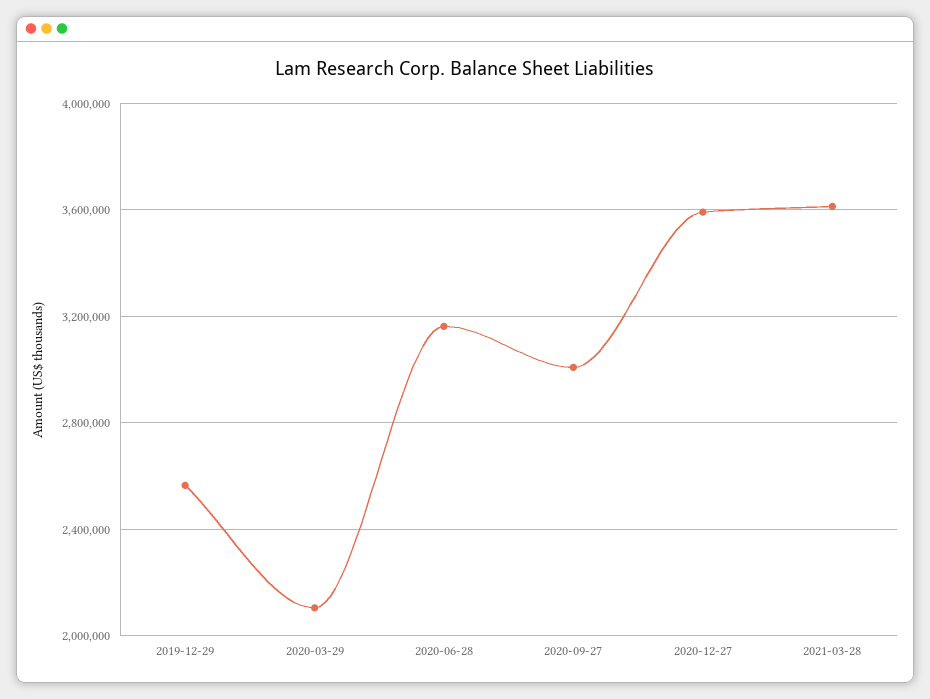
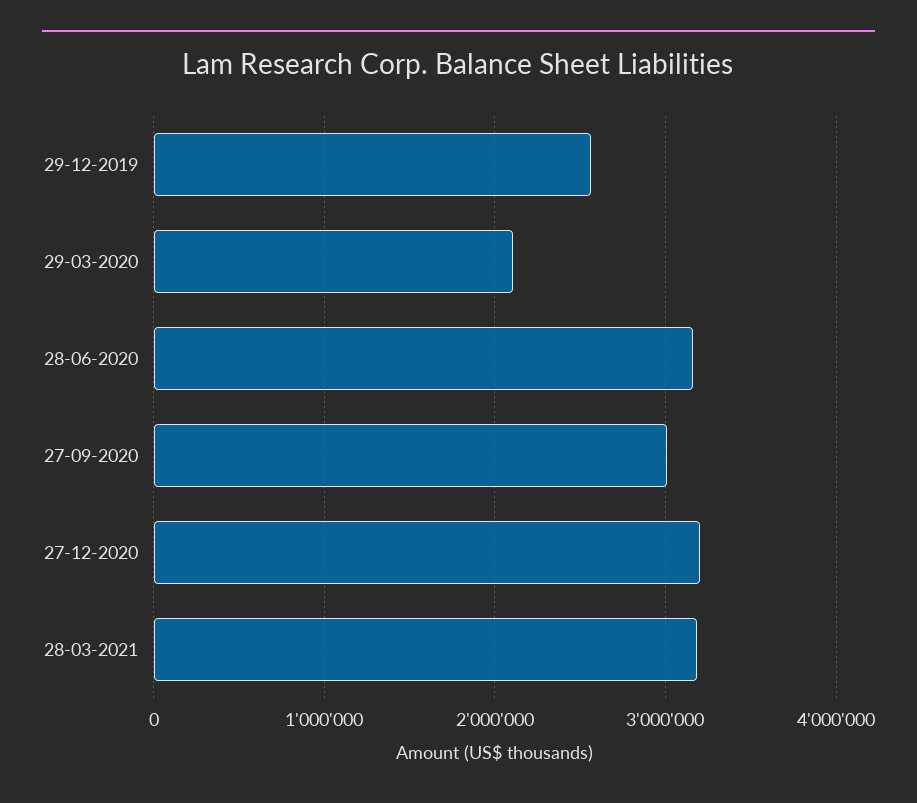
  {
    "2019-12-29": 2550000,
    "2020-03-29": 2100000,
    "2020-06-28": 3150000,
    "2020-09-27": 3000000,
-   "2020-12-27": 3600000,
+   "2020-12-27": 3200000,
-   "2021-03-28": 3600000
+   "2021-03-28": 3200000
  }

